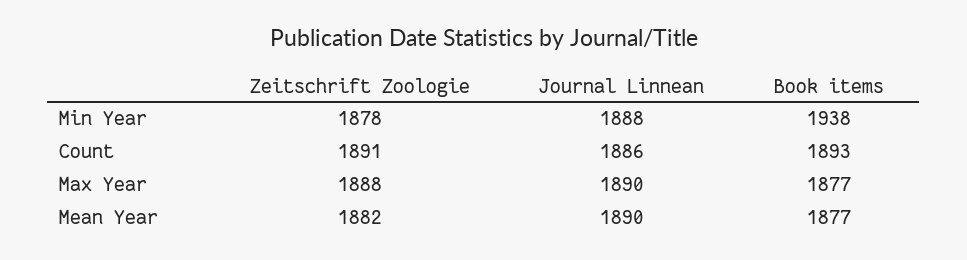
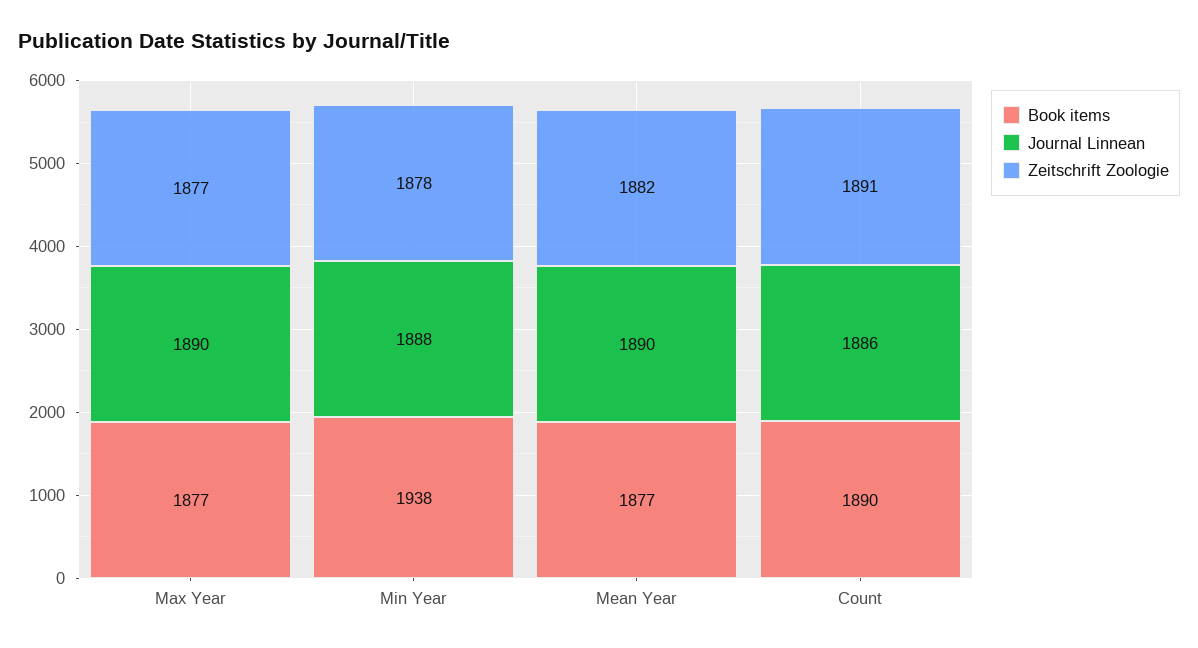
  {
    "Zeitschrift Zoologie": {
      "Min Year": 1878,
      "Count": 1891,
-     "Max Year": 1888,
+     "Max Year": 1877,
      "Mean Year": 1882
    },
    "Journal Linnean": {
      "Min Year": 1888,
      "Count": 1886,
      "Max Year": 1890,
      "Mean Year": 1890
    },
    "Book items": {
      "Min Year": 1938,
-     "Count": 1893,
+     "Count": 1890,
      "Max Year": 1877,
      "Mean Year": 1877
    }
  }

